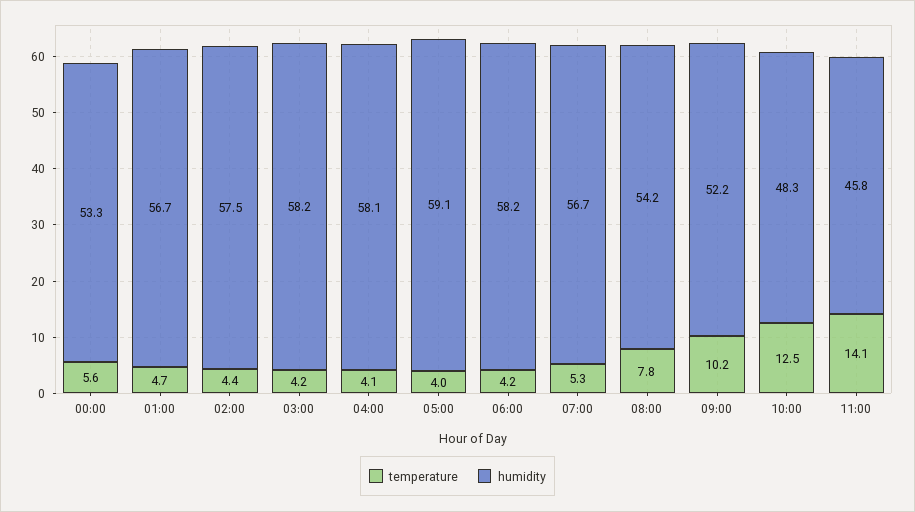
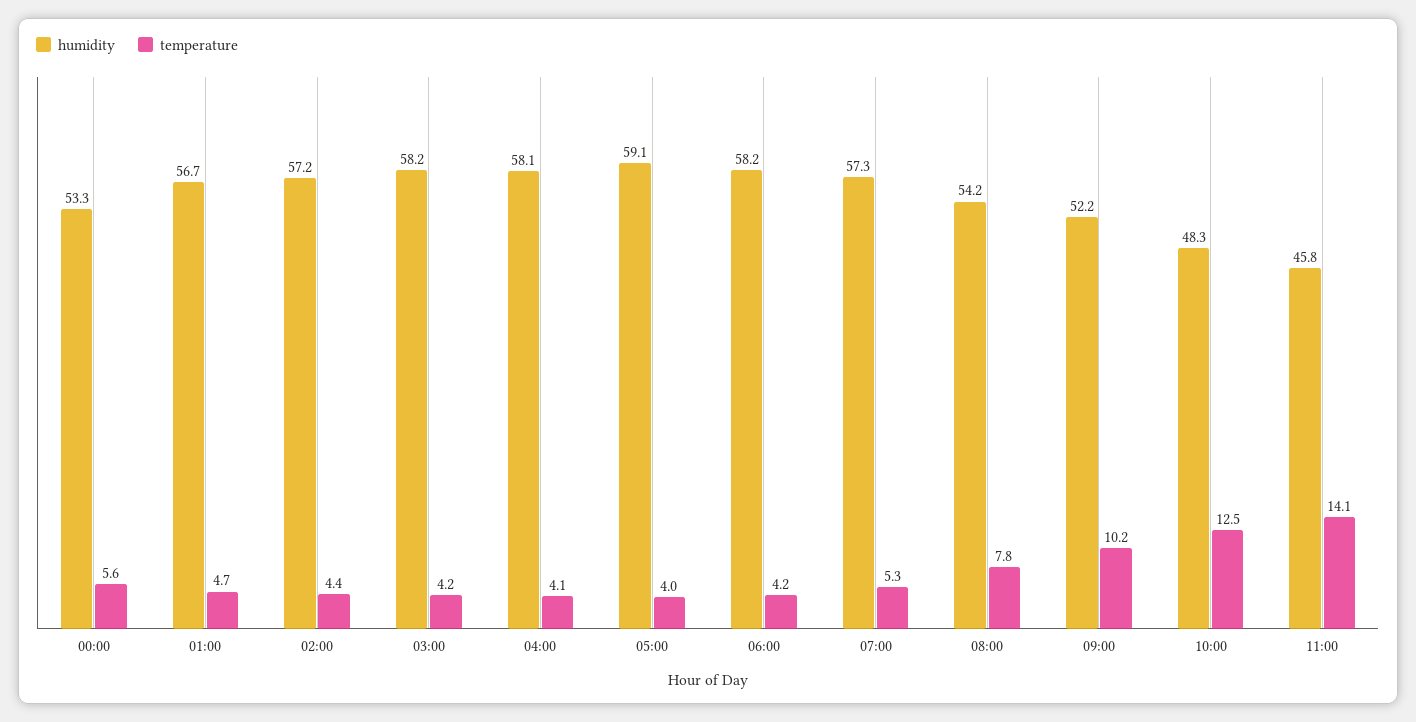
  {
    "temperature": {
      "00:00": 5.6,
      "01:00": 4.7,
      "02:00": 4.4,
      "03:00": 4.2,
      "04:00": 4.1,
      "05:00": 4,
      "06:00": 4.2,
      "07:00": 5.3,
      "08:00": 7.8,
      "09:00": 10.2,
      "10:00": 12.5,
      "11:00": 14.1
    },
    "humidity": {
      "00:00": 53.3,
      "01:00": 56.7,
-     "02:00": 57.5,
+     "02:00": 57.2,
      "03:00": 58.2,
      "04:00": 58.1,
      "05:00": 59.1,
      "06:00": 58.2,
-     "07:00": 56.7,
+     "07:00": 57.3,
      "08:00": 54.2,
      "09:00": 52.2,
      "10:00": 48.3,
      "11:00": 45.8
    }
  }

